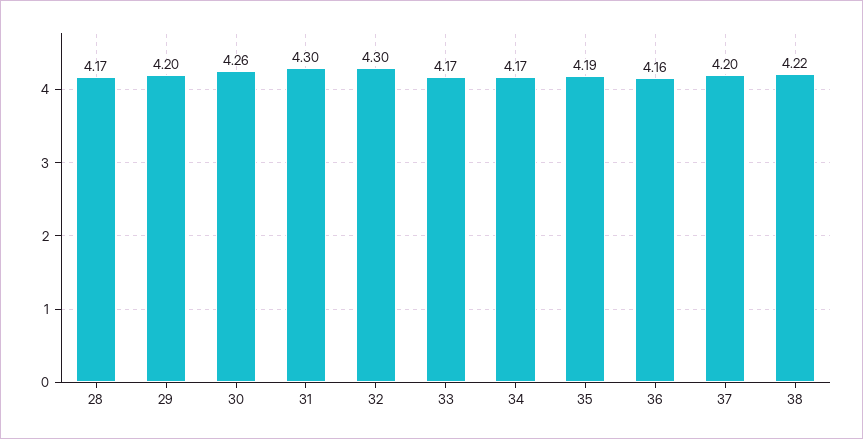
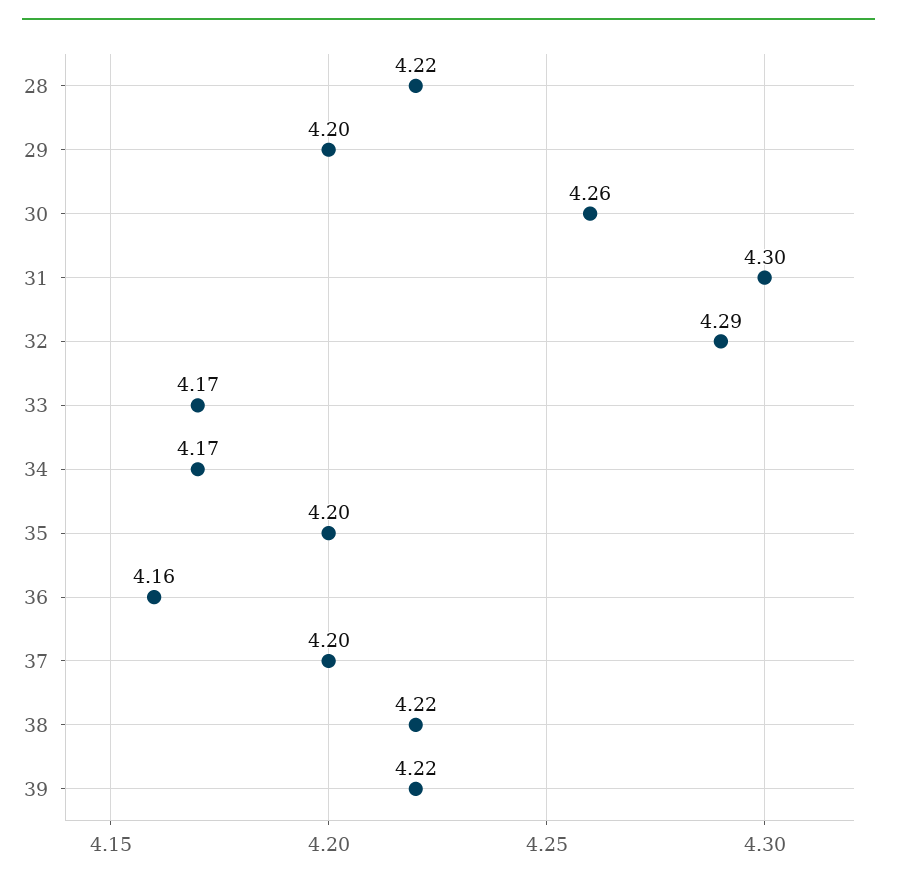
  {
-   "28": 4.17,
+   "28": 4.22,
    "29": 4.2,
    "30": 4.26,
    "31": 4.3,
-   "32": 4.3,
+   "32": 4.29,
    "33": 4.17,
    "34": 4.17,
-   "35": 4.19,
+   "35": 4.2,
    "36": 4.16,
    "37": 4.2,
-   "38": 4.22
+   "38": 4.22,
+   "39": 4.22
  }

